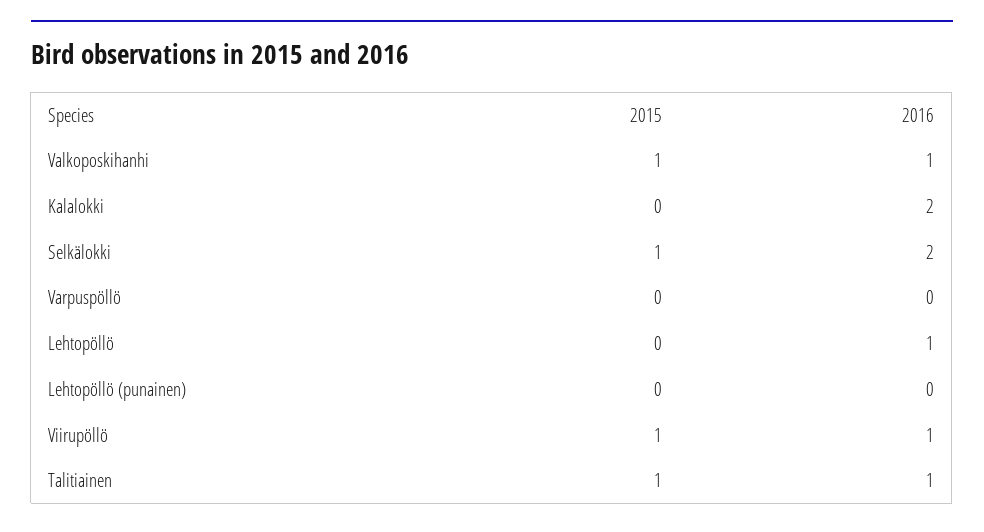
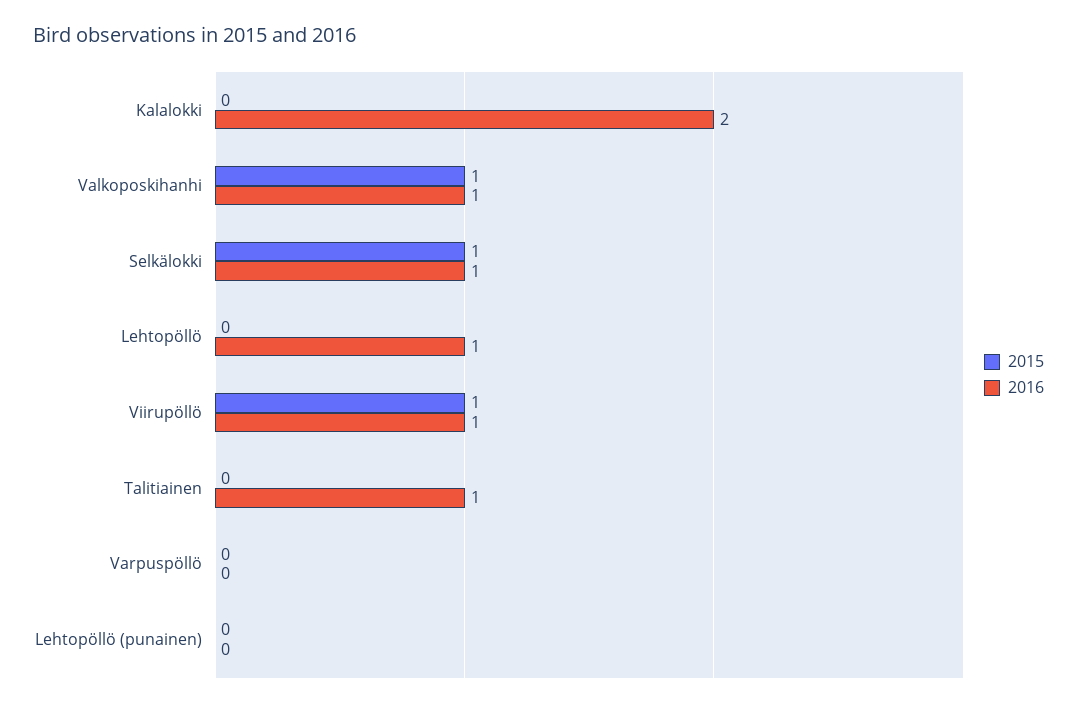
  {
    "2015": {
      "Valkoposkihanhi": 1,
      "Kalalokki": 0,
      "Selkälokki": 1,
      "Varpuspöllö": 0,
      "Lehtopöllö": 0,
      "Lehtopöllö (punainen)": 0,
      "Viirupöllö": 1,
-     "Talitiainen": 1
+     "Talitiainen": 0
    },
    "2016": {
      "Valkoposkihanhi": 1,
      "Kalalokki": 2,
-     "Selkälokki": 2,
+     "Selkälokki": 1,
      "Varpuspöllö": 0,
      "Lehtopöllö": 1,
      "Lehtopöllö (punainen)": 0,
      "Viirupöllö": 1,
      "Talitiainen": 1
    }
  }

